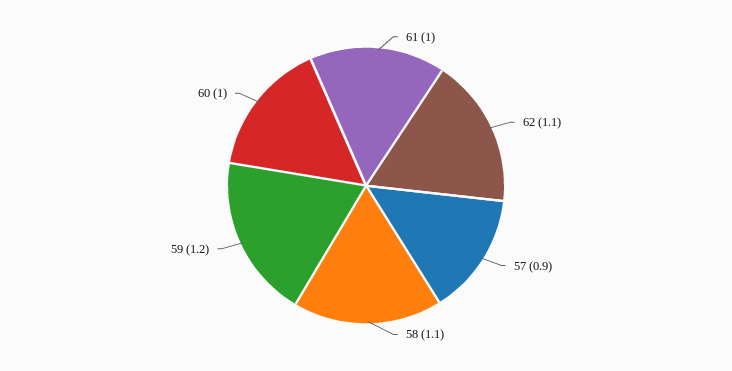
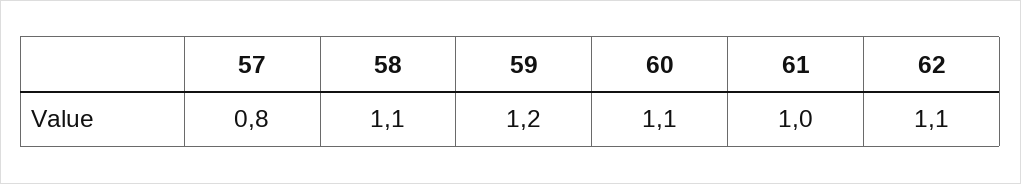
  {
    "61": 1,
    "62": 1.1,
-   "57": 0.9,
+   "57": 0.8,
    "58": 1.1,
    "59": 1.2,
-   "60": 1
+   "60": 1.1
  }

